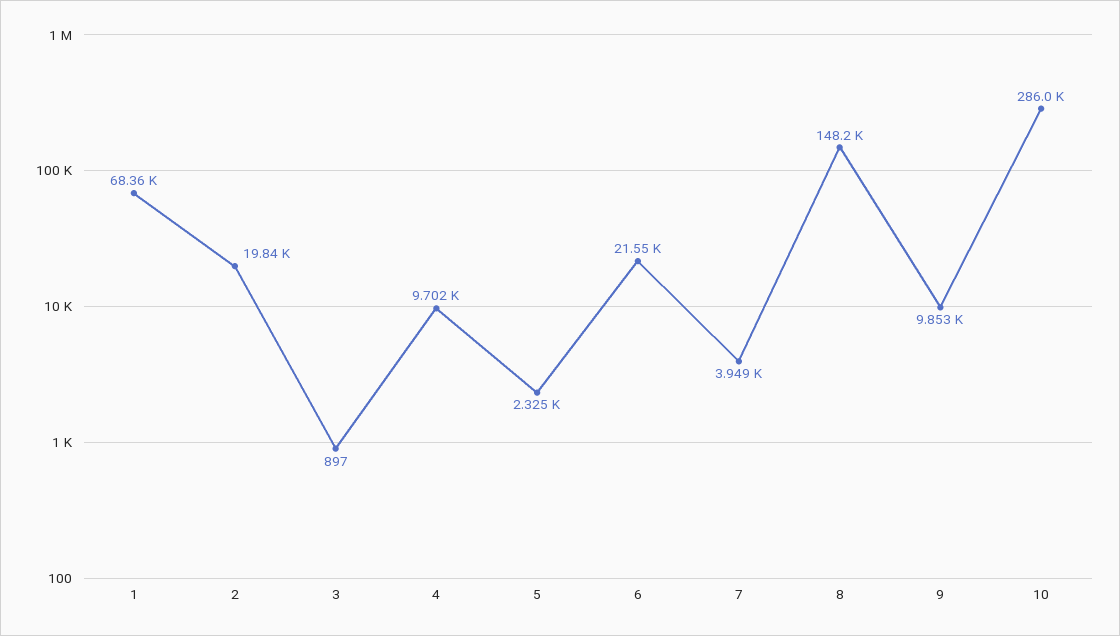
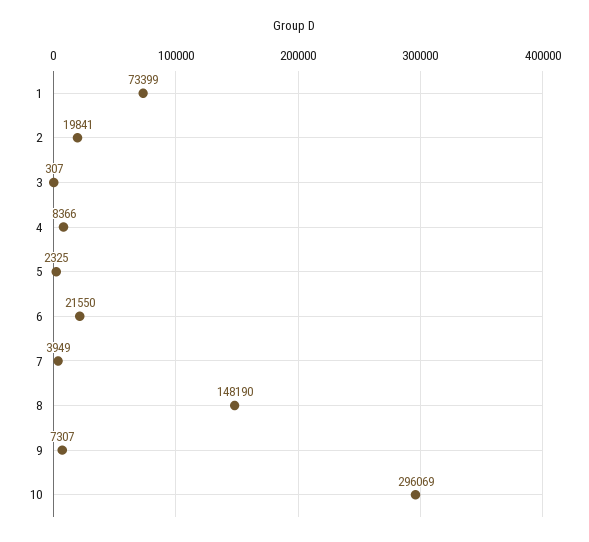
  {
-   "1": 68360,
+   "1": 73399,
    "2": 19841,
-   "3": 897,
+   "3": 307,
-   "4": 9702,
+   "4": 8366,
    "5": 2325,
    "6": 21550,
    "7": 3949,
    "8": 148190,
-   "9": 9853,
+   "9": 7307,
-   "10": 286000
+   "10": 296069
  }

